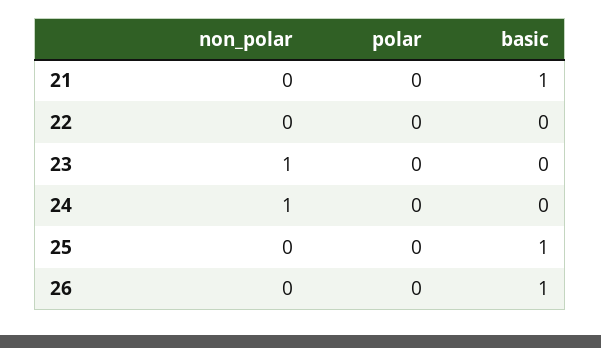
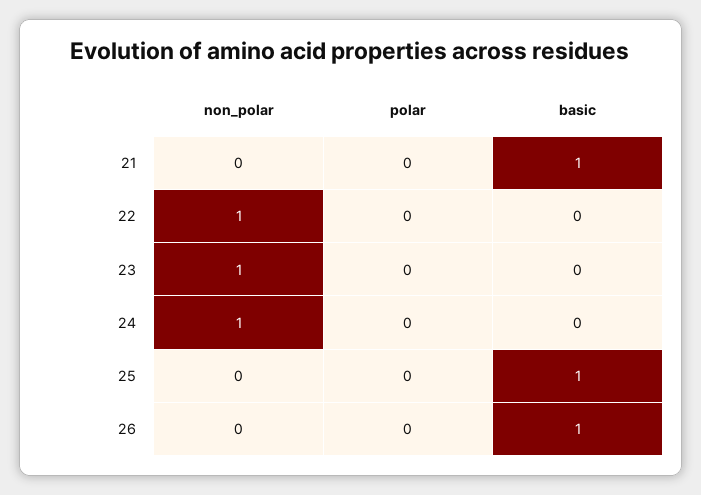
  {
    "non_polar": {
      "21": 0,
-     "22": 0,
+     "22": 1,
      "23": 1,
      "24": 1,
      "25": 0,
      "26": 0
    },
    "polar": {
      "21": 0,
      "22": 0,
      "23": 0,
      "24": 0,
      "25": 0,
      "26": 0
    },
    "basic": {
      "21": 1,
      "22": 0,
      "23": 0,
      "24": 0,
      "25": 1,
      "26": 1
    }
  }

